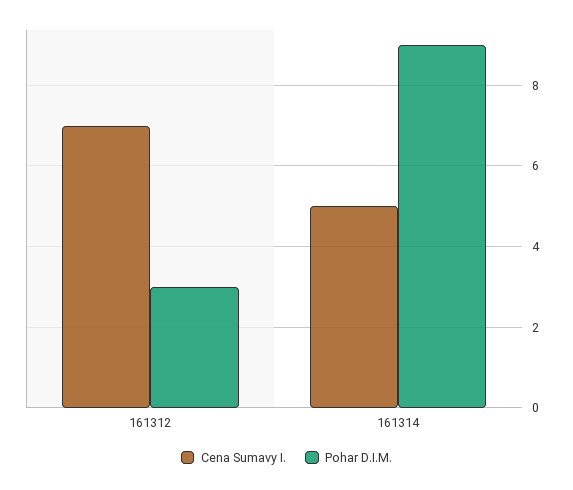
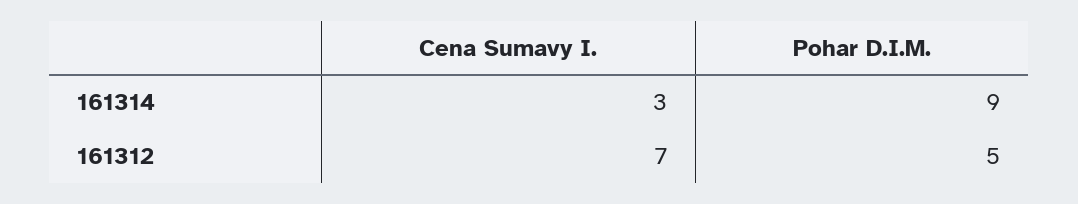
  {
    "Cena Sumavy I.": {
      "161312": 7,
-     "161314": 5
+     "161314": 3
    },
    "Pohar D.I.M.": {
-     "161312": 3,
+     "161312": 5,
      "161314": 9
    }
  }

